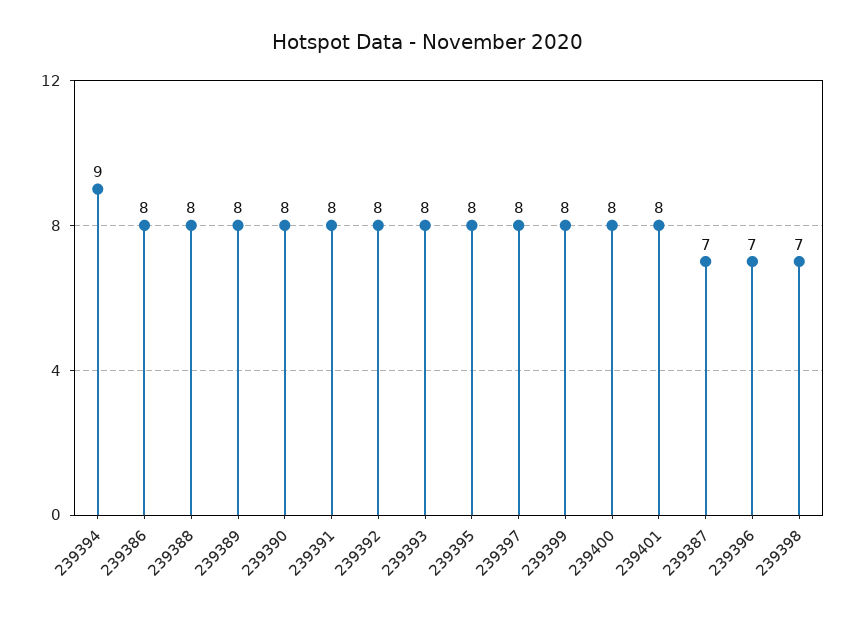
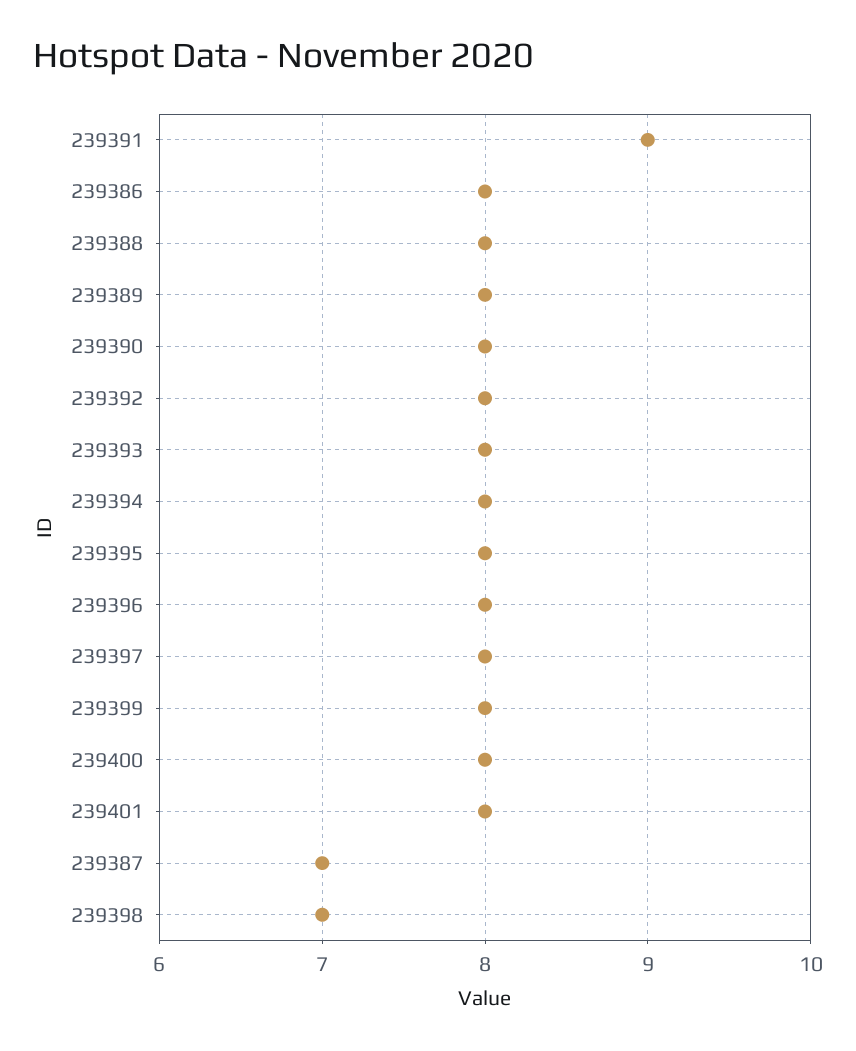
  {
-   "239394": 9,
+   "239394": 8,
    "239386": 8,
    "239388": 8,
    "239389": 8,
    "239390": 8,
-   "239391": 8,
+   "239391": 9,
    "239392": 8,
    "239393": 8,
    "239395": 8,
    "239397": 8,
    "239399": 8,
    "239400": 8,
    "239401": 8,
    "239387": 7,
-   "239396": 7,
+   "239396": 8,
    "239398": 7
  }

